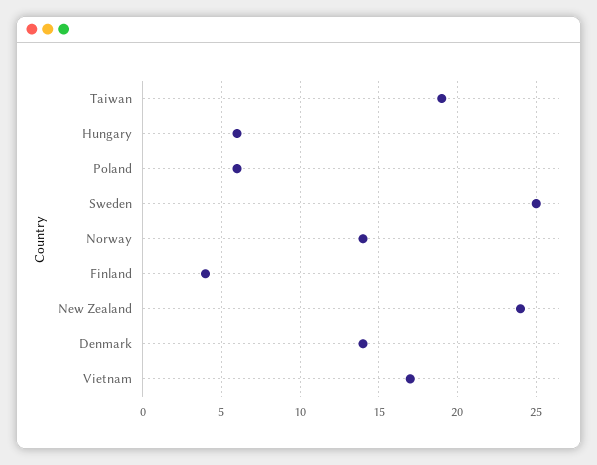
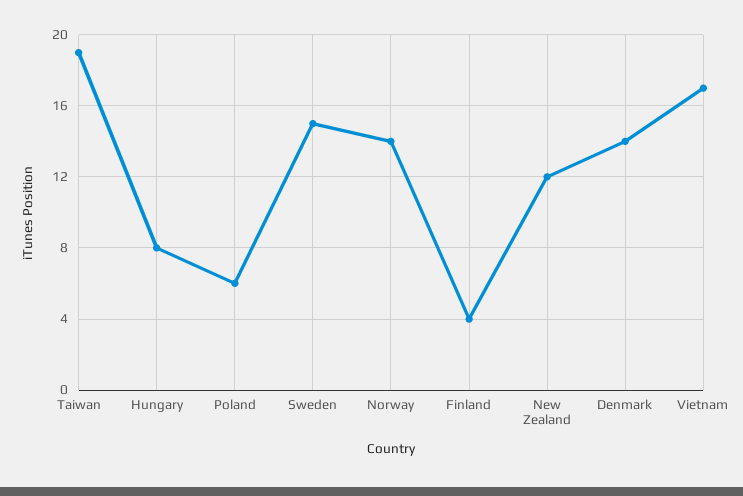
  {
    "Taiwan": 19,
-   "Hungary": 6,
+   "Hungary": 8,
    "Poland": 6,
-   "Sweden": 25,
+   "Sweden": 15,
    "Norway": 14,
    "Finland": 4,
-   "New Zealand": 24,
+   "New Zealand": 12,
    "Denmark": 14,
    "Vietnam": 17
  }

